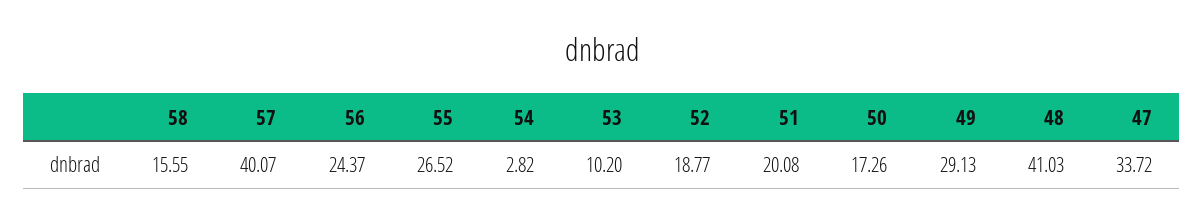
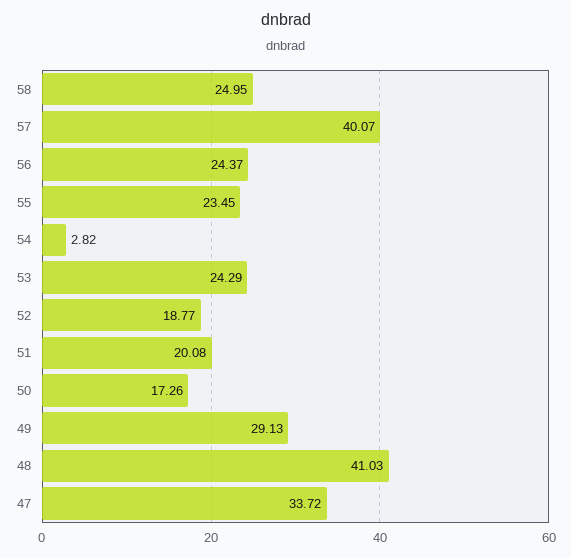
  {
-   "58": 15.55,
+   "58": 24.95,
    "57": 40.07,
    "56": 24.37,
-   "55": 26.52,
+   "55": 23.45,
    "54": 2.82,
-   "53": 10.2,
+   "53": 24.29,
    "52": 18.77,
    "51": 20.08,
    "50": 17.26,
    "49": 29.13,
    "48": 41.03,
    "47": 33.72
  }

